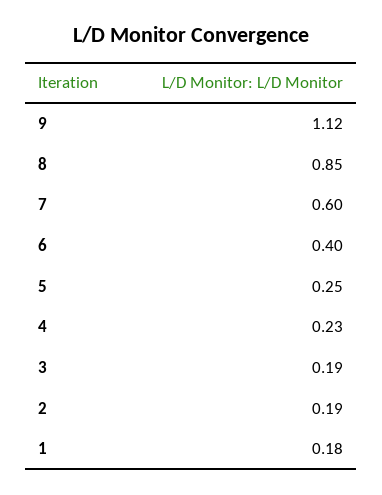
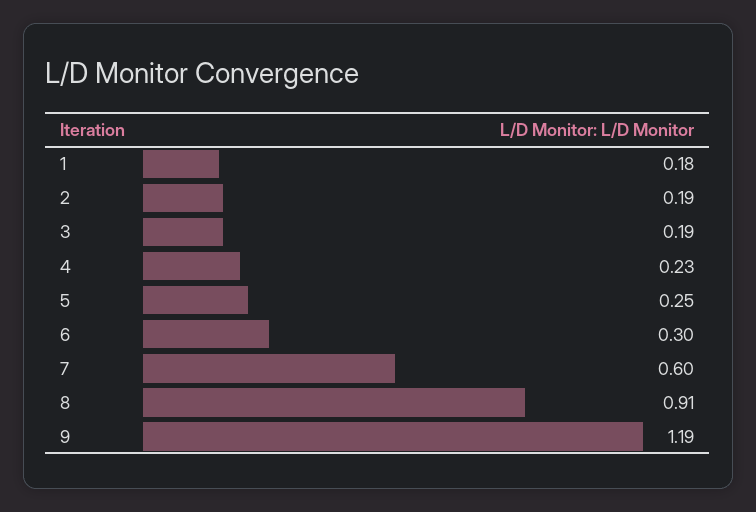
  {
-   "9": 1.12,
+   "9": 1.19,
-   "8": 0.85,
+   "8": 0.91,
    "7": 0.6,
-   "6": 0.4,
+   "6": 0.3,
    "5": 0.25,
    "4": 0.23,
    "3": 0.19,
    "2": 0.19,
    "1": 0.18
  }

